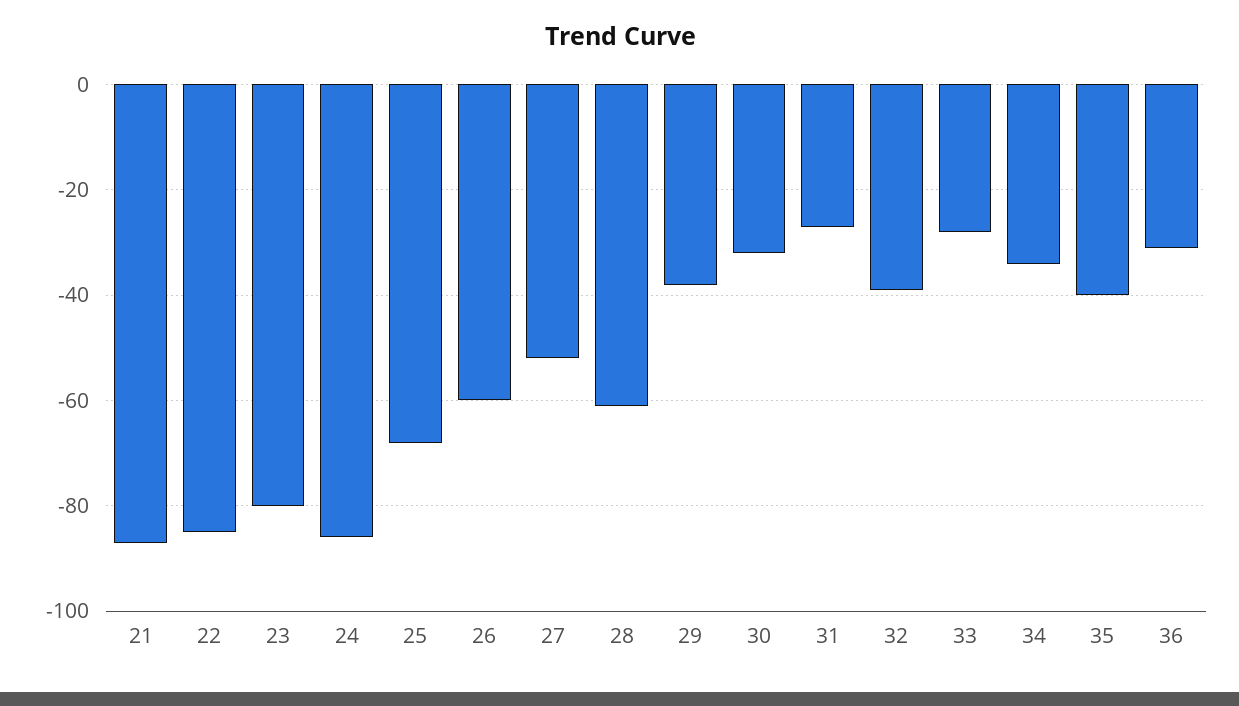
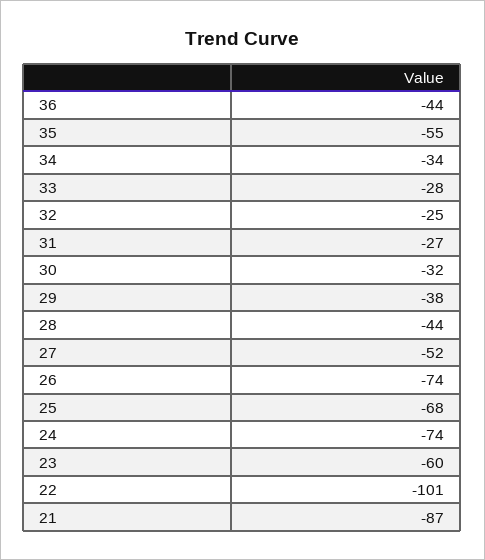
  {
    "21": -87,
-   "22": -85,
+   "22": -101,
-   "23": -80,
+   "23": -60,
-   "24": -85,
+   "24": -74,
    "25": -68,
-   "26": -60,
+   "26": -74,
    "27": -52,
-   "28": -60,
+   "28": -44,
    "29": -38,
    "30": -32,
    "31": -27,
-   "32": -40,
+   "32": -25,
    "33": -28,
    "34": -34,
-   "35": -40,
+   "35": -55,
-   "36": -30
+   "36": -44
  }

